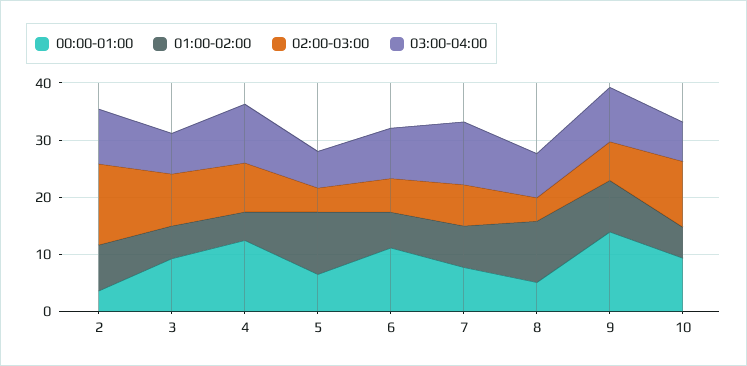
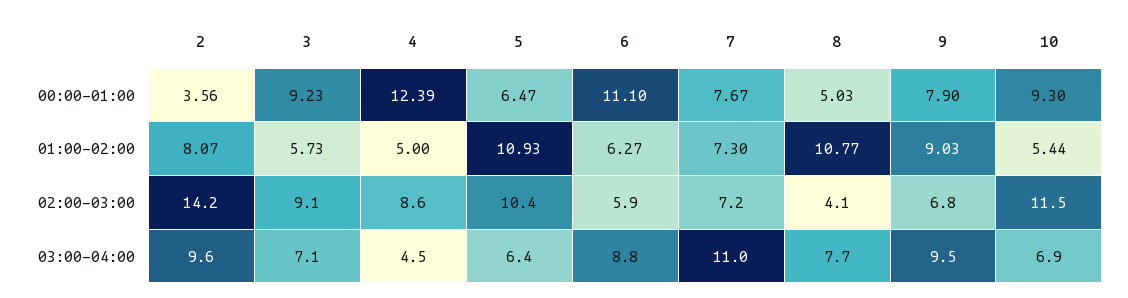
  {
    "00:00-01:00": {
      "2": 3.56,
      "3": 9.23,
      "4": 12.39,
      "5": 6.47,
      "6": 11.1,
      "7": 7.67,
      "8": 5.03,
-     "9": 14,
+     "9": 7.9,
      "10": 9.3
    },
    "01:00-02:00": {
      "2": 8.07,
      "3": 5.73,
      "4": 5,
      "5": 10.93,
      "6": 6.27,
      "7": 7.3,
      "8": 10.77,
      "9": 9.03,
      "10": 5.44
    },
    "02:00-03:00": {
      "2": 14.2,
      "3": 9.1,
      "4": 8.6,
-     "5": 4,
+     "5": 10.4,
      "6": 5.9,
      "7": 7.2,
      "8": 4.1,
      "9": 6.8,
      "10": 11.5
    },
    "03:00-04:00": {
      "2": 9.6,
      "3": 7.1,
-     "4": 10,
+     "4": 4.5,
      "5": 6.4,
      "6": 8.8,
      "7": 11,
      "8": 7.7,
      "9": 9.5,
      "10": 6.9
    }
  }

